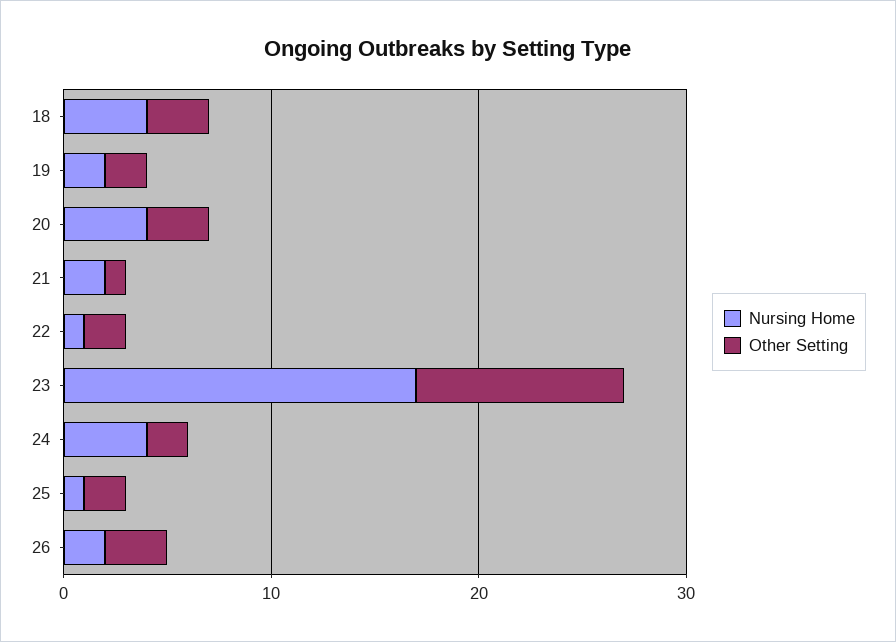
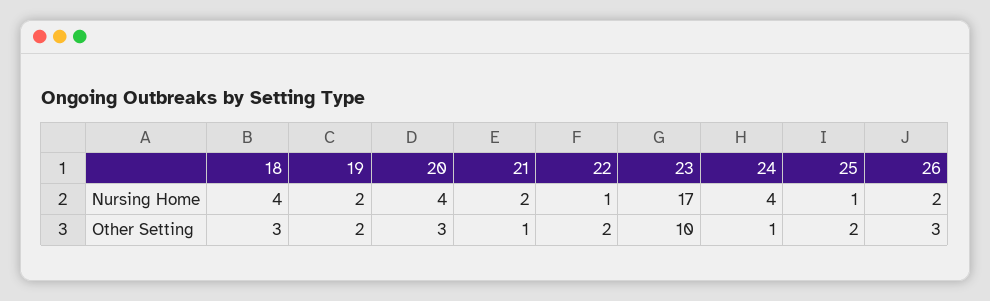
  {
    "Nursing Home": {
      "18": 4,
      "19": 2,
      "20": 4,
      "21": 2,
      "22": 1,
      "23": 17,
      "24": 4,
      "25": 1,
      "26": 2
    },
    "Other Setting": {
      "18": 3,
      "19": 2,
      "20": 3,
      "21": 1,
      "22": 2,
      "23": 10,
-     "24": 2,
+     "24": 1,
      "25": 2,
      "26": 3
    }
  }

